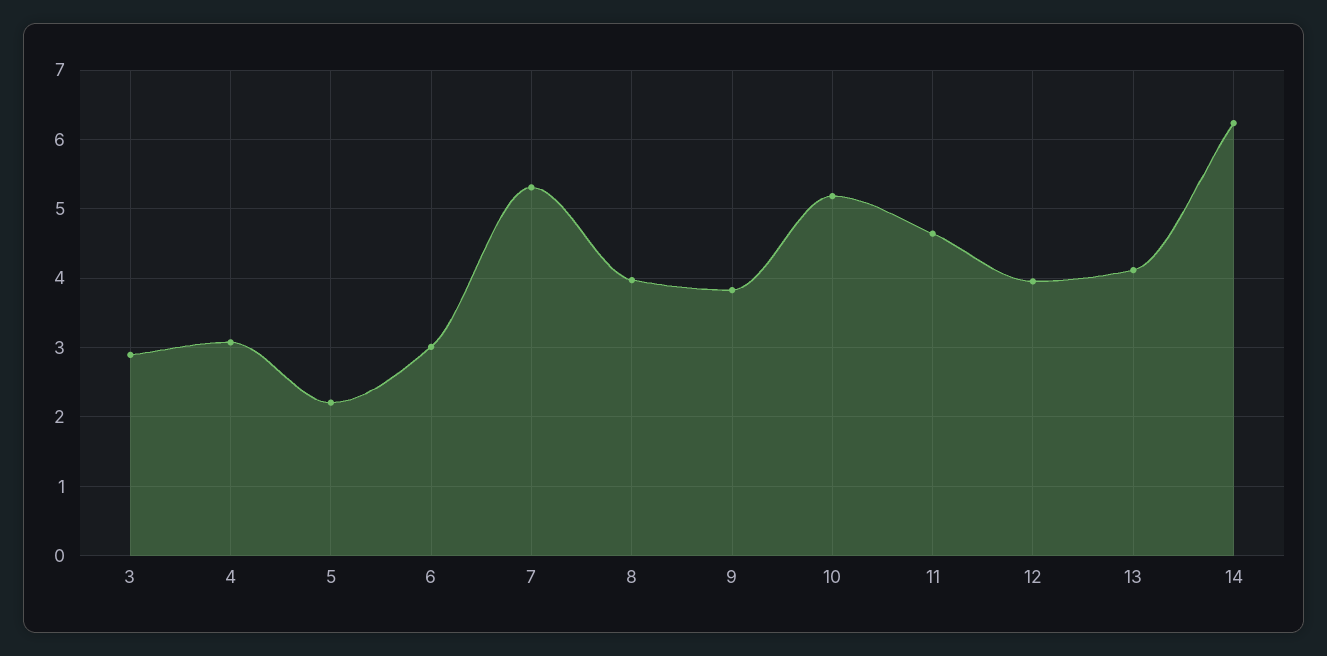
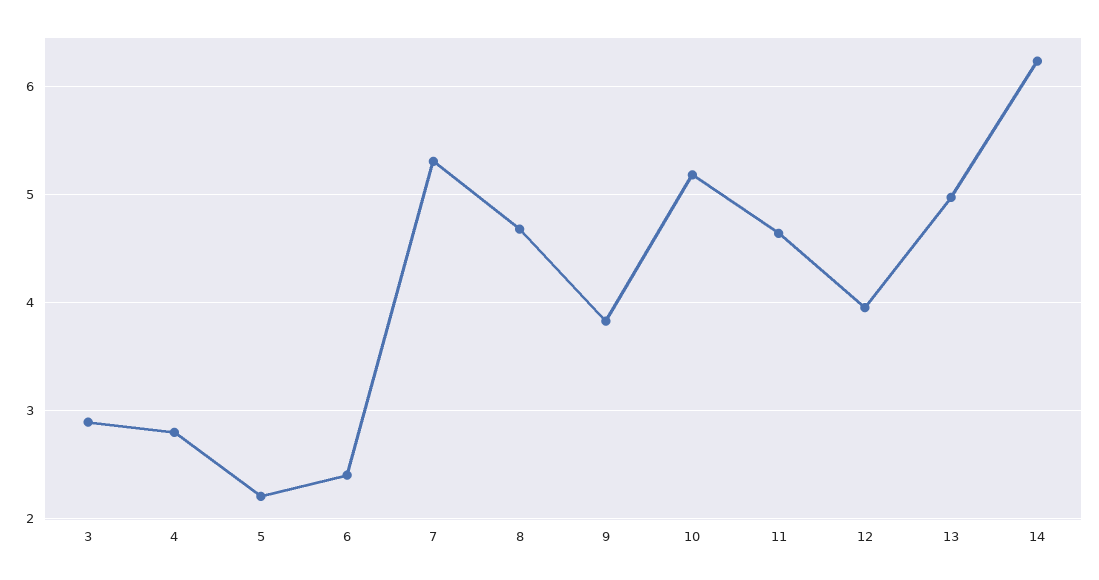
  {
    "3": 2.9,
-   "4": 3.1,
+   "4": 2.8,
    "5": 2.2,
-   "6": 3,
+   "6": 2.4,
    "7": 5.3,
-   "8": 4,
+   "8": 4.7,
    "9": 3.8,
    "10": 5.2,
    "11": 4.6,
    "12": 4,
-   "13": 4.1,
+   "13": 5,
    "14": 6.2
  }

